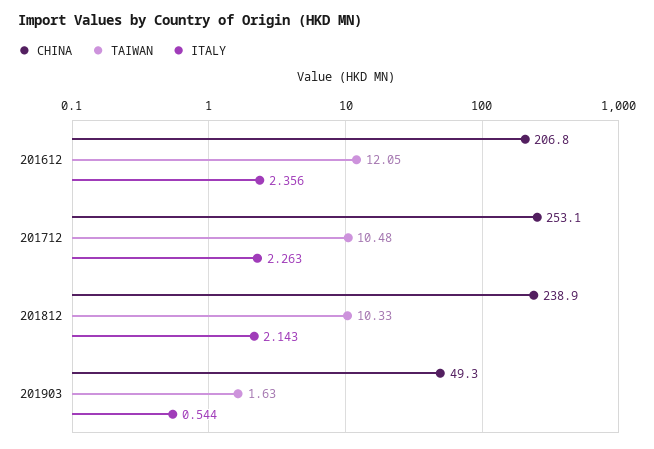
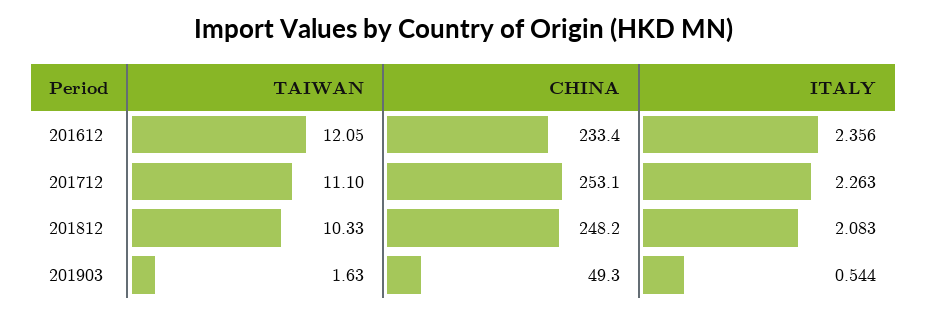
  {
    "CHINA": {
-     "201612": 206.8,
+     "201612": 233.4,
      "201712": 253.1,
-     "201812": 238.9,
+     "201812": 248.2,
      "201903": 49.3
    },
    "TAIWAN": {
      "201612": 12.05,
-     "201712": 10.48,
+     "201712": 11.1,
      "201812": 10.33,
      "201903": 1.63
    },
    "ITALY": {
      "201612": 2.356,
      "201712": 2.263,
-     "201812": 2.143,
+     "201812": 2.083,
      "201903": 0.544
    }
  }

